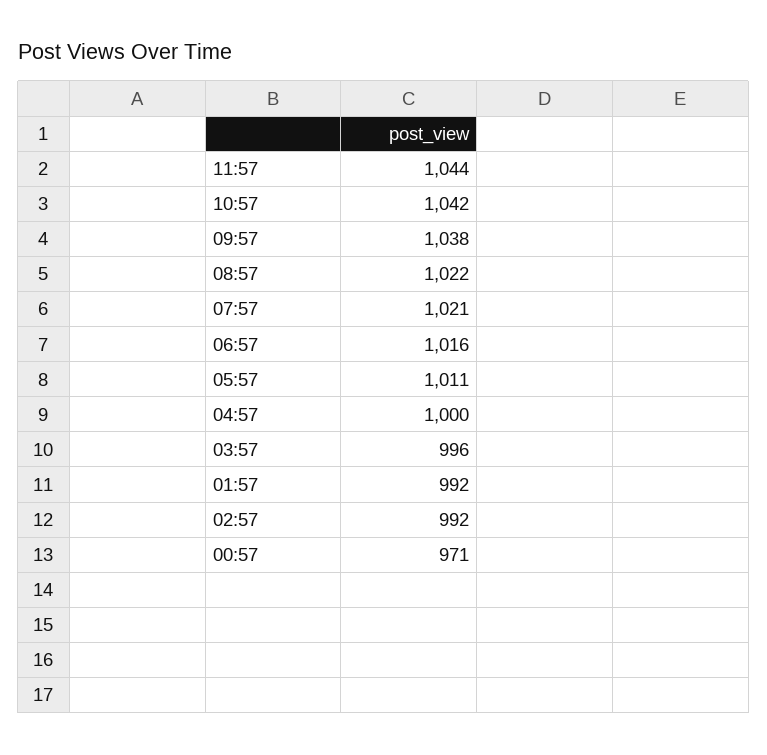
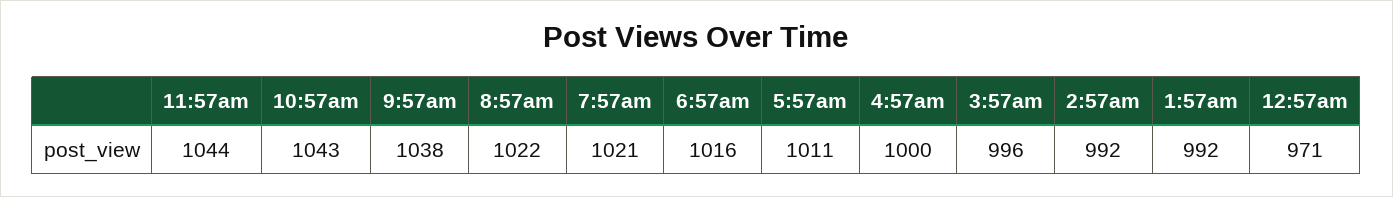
  {
    "11:57": 1044,
-   "10:57": 1042,
+   "10:57": 1043,
    "09:57": 1038,
    "08:57": 1022,
    "07:57": 1021,
    "06:57": 1016,
    "05:57": 1011,
    "04:57": 1000,
    "03:57": 996,
    "01:57": 992,
    "02:57": 992,
    "00:57": 971
  }

